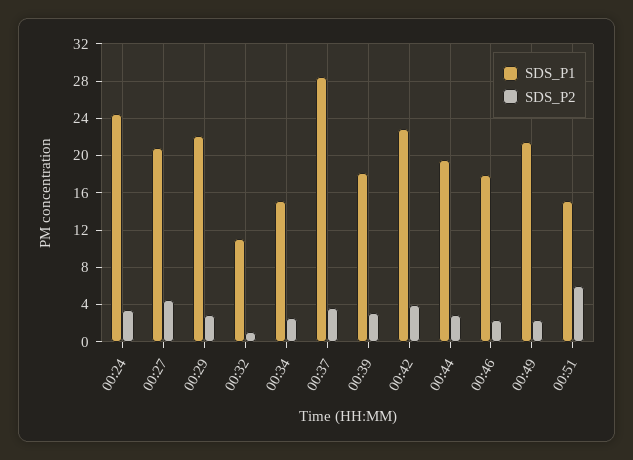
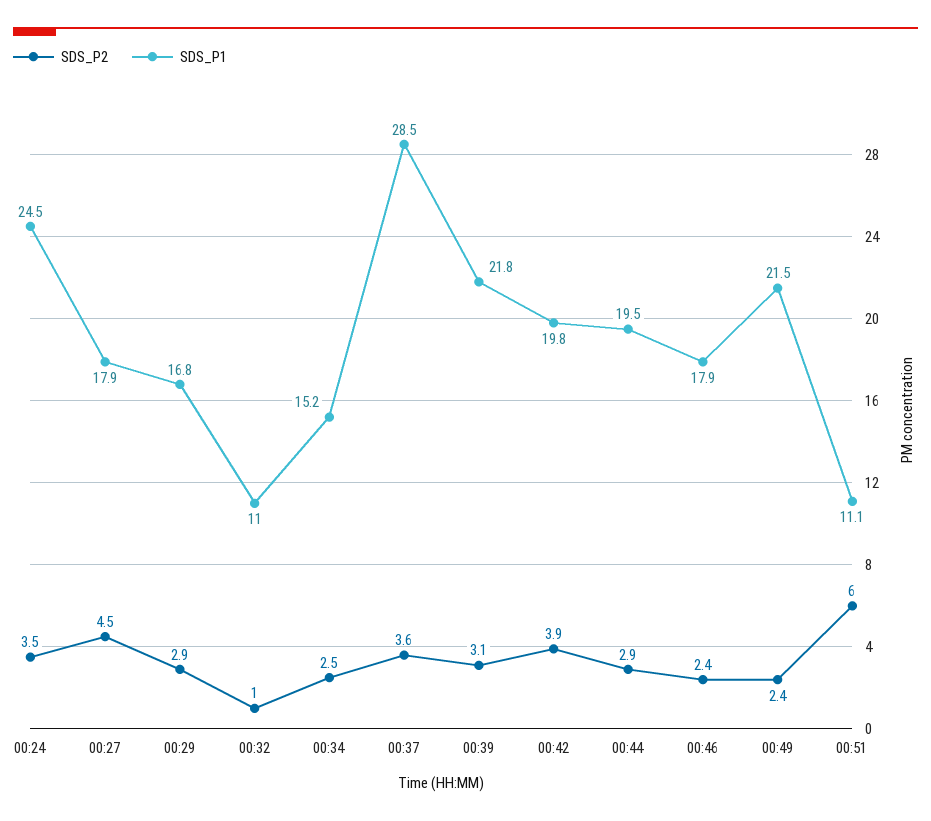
  {
    "SDS_P1": {
      "00:24": 24.5,
-     "00:27": 21,
+     "00:27": 17.9,
-     "00:29": 22,
+     "00:29": 16.8,
      "00:32": 11,
      "00:34": 15.2,
      "00:37": 28.5,
-     "00:39": 18,
+     "00:39": 21.8,
-     "00:42": 23,
+     "00:42": 19.8,
      "00:44": 19.5,
      "00:46": 17.9,
      "00:49": 21.5,
-     "00:51": 15
+     "00:51": 11.1
    },
    "SDS_P2": {
      "00:24": 3.5,
      "00:27": 4.5,
      "00:29": 2.9,
      "00:32": 1,
      "00:34": 2.5,
      "00:37": 3.6,
      "00:39": 3.1,
      "00:42": 3.9,
      "00:44": 2.9,
      "00:46": 2.4,
      "00:49": 2.4,
      "00:51": 6
    }
  }

